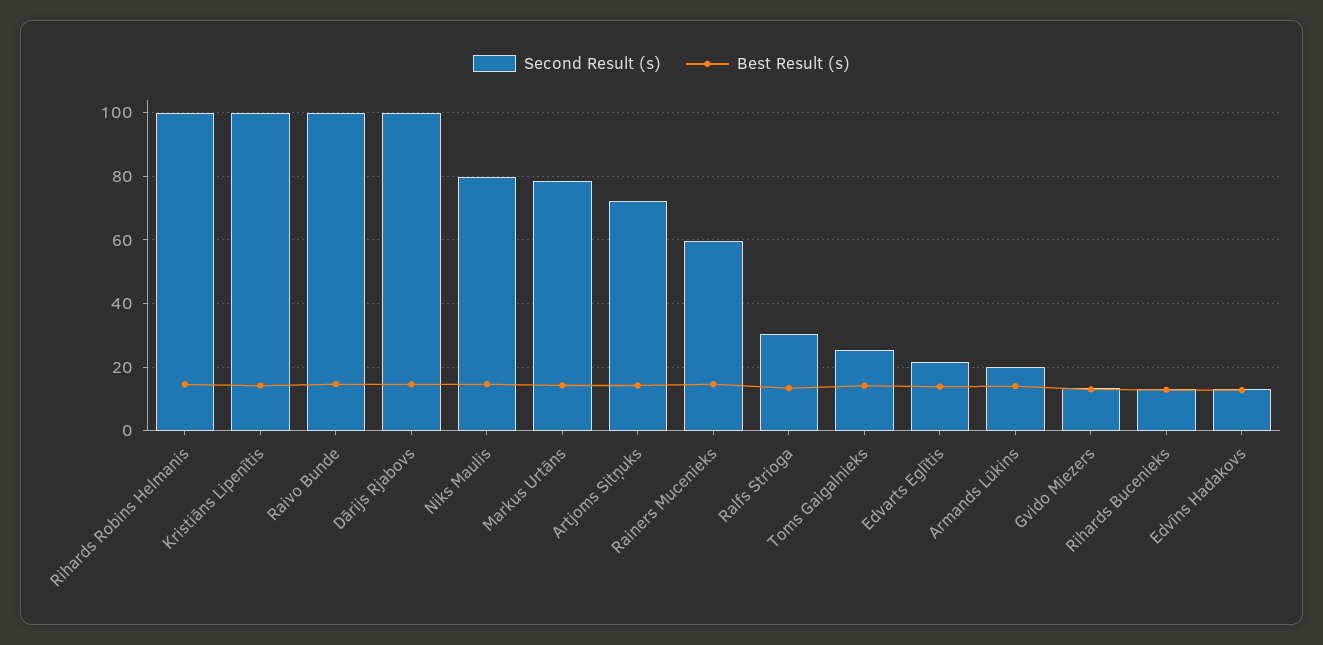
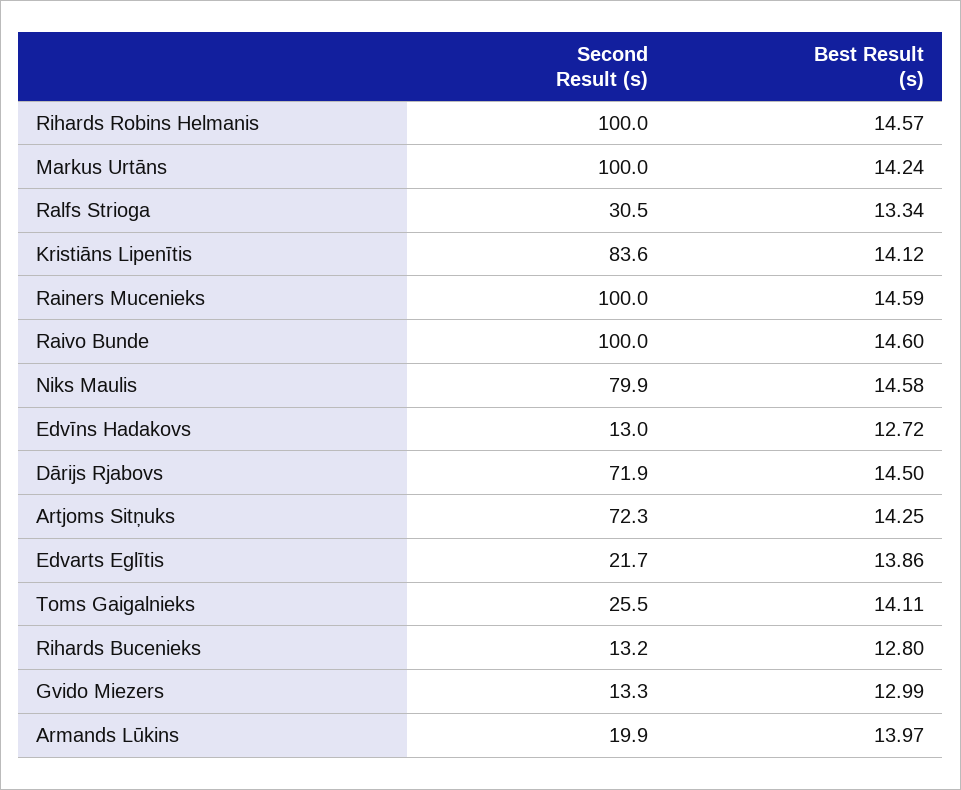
  {
    "Second Result (s)": {
      "Rihards Robins Helmanis": 100,
-     "Kristiāns Lipenītis": 100,
+     "Kristiāns Lipenītis": 83.6,
      "Raivo Bunde": 100,
-     "Dārijs Rjabovs": 100,
+     "Dārijs Rjabovs": 71.9,
      "Niks Maulis": 79.9,
-     "Markus Urtāns": 78,
+     "Markus Urtāns": 100,
      "Artjoms Sitņuks": 72.3,
-     "Rainers Mucenieks": 60,
+     "Rainers Mucenieks": 100,
      "Ralfs Strioga": 30.5,
      "Toms Gaigalnieks": 25.5,
      "Edvarts Eglītis": 21.7,
      "Armands Lūkins": 19.9,
      "Gvido Miezers": 13.3,
      "Rihards Bucenieks": 13.2,
      "Edvīns Hadakovs": 13
    },
    "Best Result (s)": {
      "Rihards Robins Helmanis": 14.57,
      "Kristiāns Lipenītis": 14.12,
      "Raivo Bunde": 14.6,
      "Dārijs Rjabovs": 14.5,
      "Niks Maulis": 14.58,
      "Markus Urtāns": 14.24,
      "Artjoms Sitņuks": 14.25,
      "Rainers Mucenieks": 14.59,
      "Ralfs Strioga": 13.34,
      "Toms Gaigalnieks": 14.11,
      "Edvarts Eglītis": 13.86,
      "Armands Lūkins": 13.97,
      "Gvido Miezers": 12.99,
      "Rihards Bucenieks": 12.8,
      "Edvīns Hadakovs": 12.72
    }
  }

